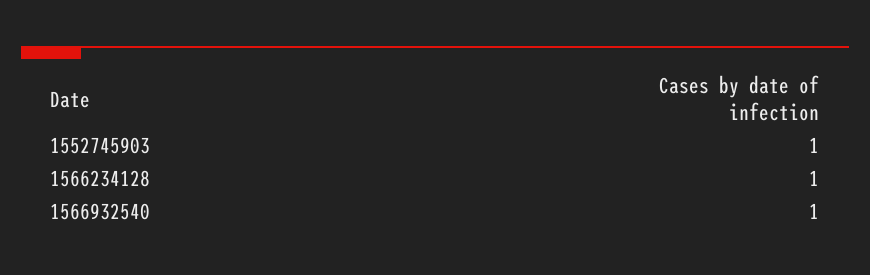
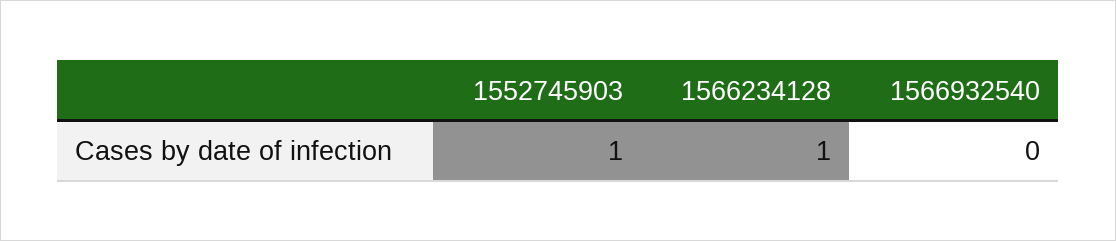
  {
    "1552745903": 1,
    "1566234128": 1,
-   "1566932540": 1
+   "1566932540": 0
  }

